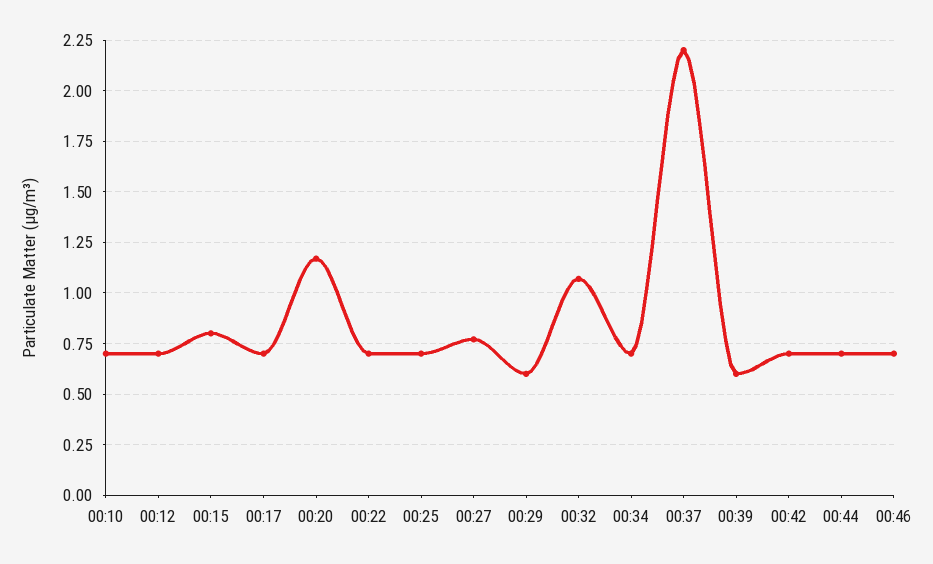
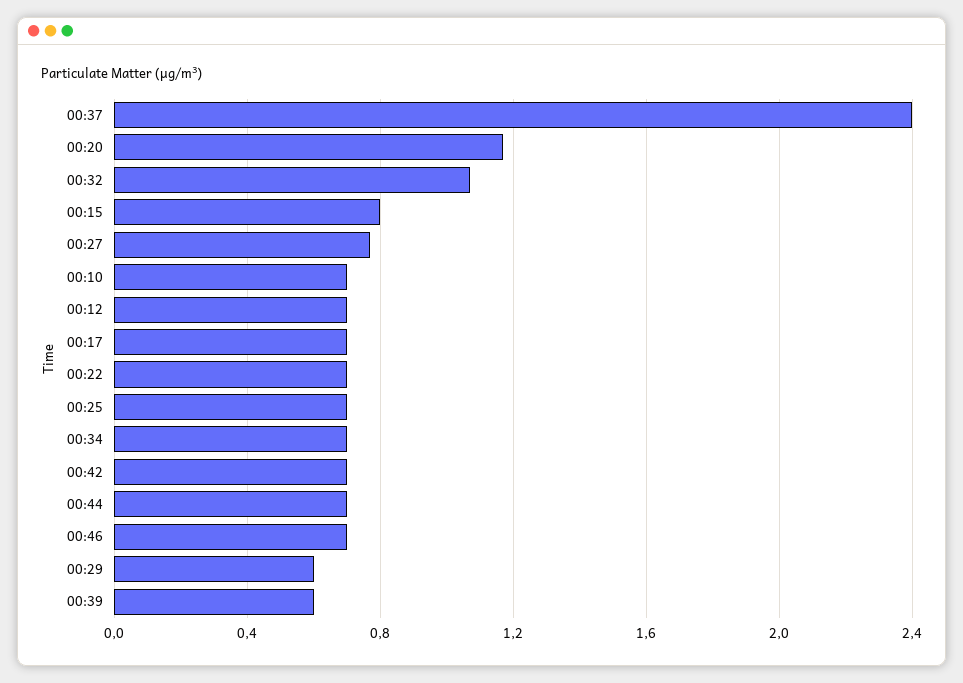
  {
    "00:10": 0.7,
    "00:12": 0.7,
    "00:15": 0.8,
    "00:17": 0.7,
    "00:20": 1.15,
    "00:22": 0.7,
    "00:25": 0.7,
    "00:27": 0.75,
    "00:29": 0.6,
    "00:32": 1.05,
    "00:34": 0.7,
-   "00:37": 2.2,
+   "00:37": 2.4,
    "00:39": 0.6,
    "00:42": 0.7,
    "00:44": 0.7,
    "00:46": 0.7
  }

